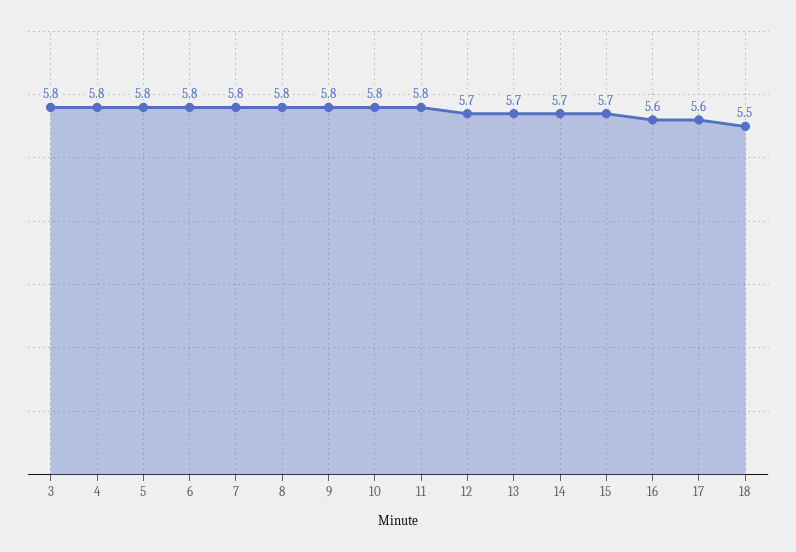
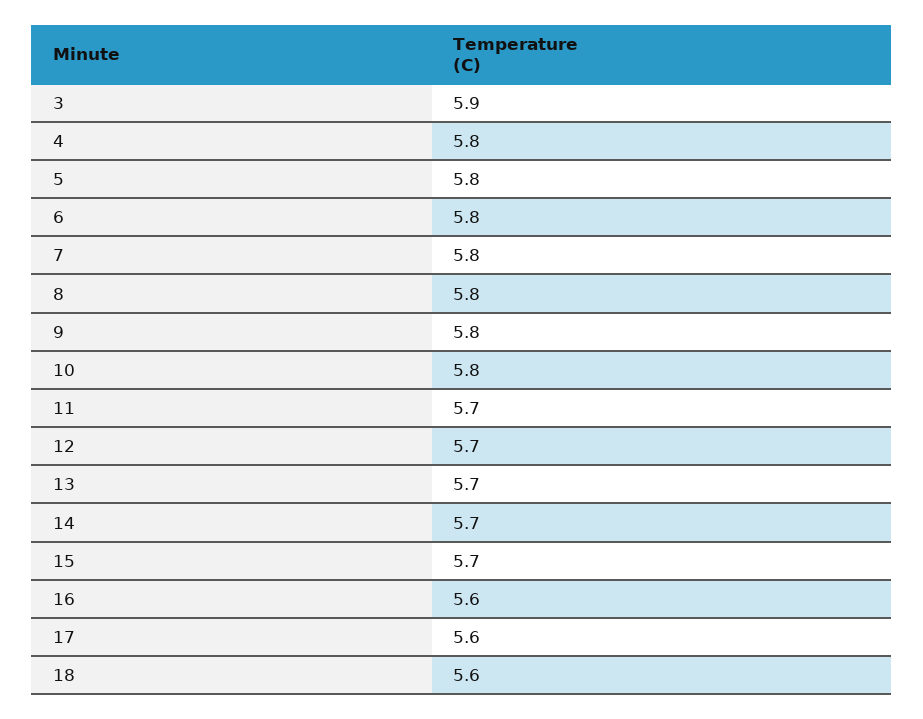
  {
-   "3": 5.8,
+   "3": 5.9,
    "4": 5.8,
    "5": 5.8,
    "6": 5.8,
    "7": 5.8,
    "8": 5.8,
    "9": 5.8,
    "10": 5.8,
-   "11": 5.8,
+   "11": 5.7,
    "12": 5.7,
    "13": 5.7,
    "14": 5.7,
    "15": 5.7,
    "16": 5.6,
    "17": 5.6,
-   "18": 5.5
+   "18": 5.6
  }

